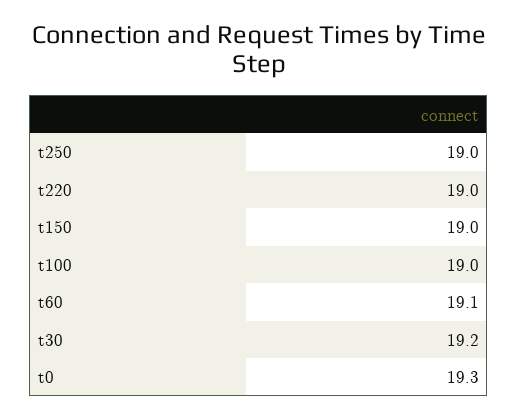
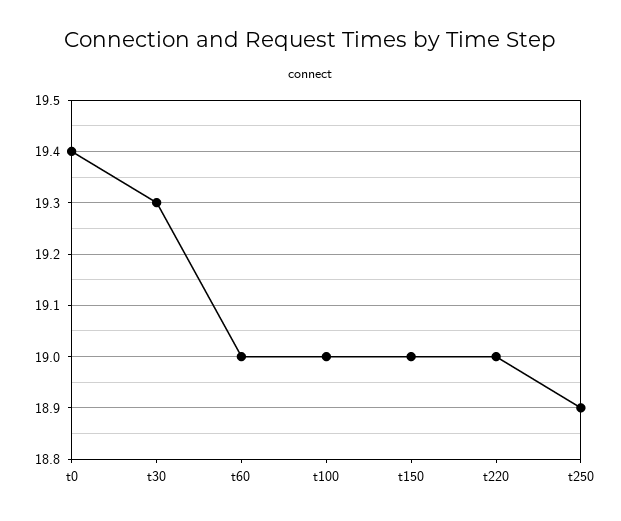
  {
-   "t250": 19,
+   "t250": 18.9,
    "t220": 19,
    "t150": 19,
    "t100": 19,
-   "t60": 19.1,
+   "t60": 19,
-   "t30": 19.2,
+   "t30": 19.3,
-   "t0": 19.3
+   "t0": 19.4
  }

